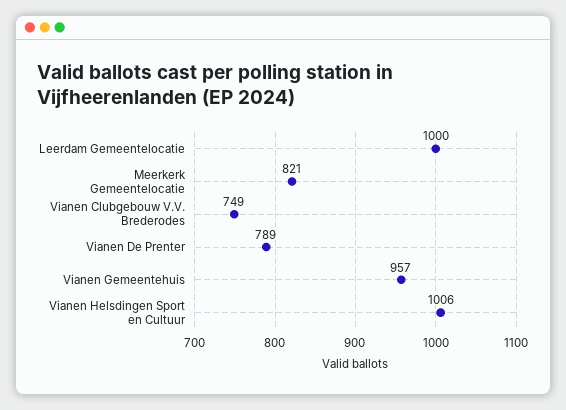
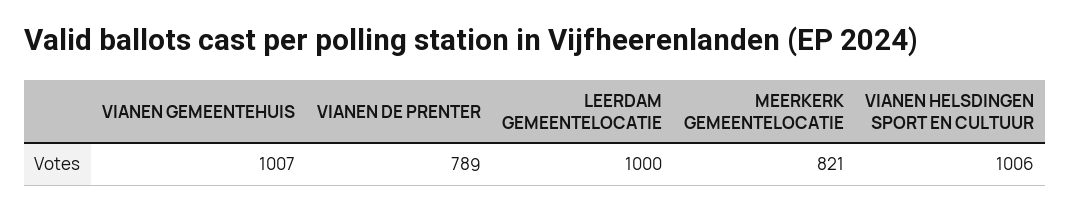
  {
    "Leerdam Gemeentelocatie": 1000,
    "Meerkerk Gemeentelocatie": 821,
-   "Vianen Clubgebouw V.V. Brederodes": 749,
    "Vianen De Prenter": 789,
-   "Vianen Gemeentehuis": 957,
+   "Vianen Gemeentehuis": 1007,
    "Vianen Helsdingen Sport en Cultuur": 1006
  }

